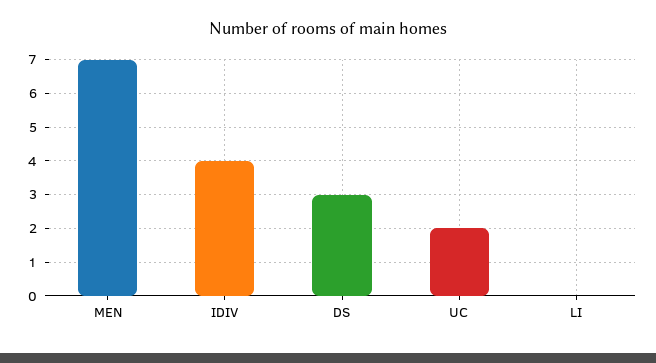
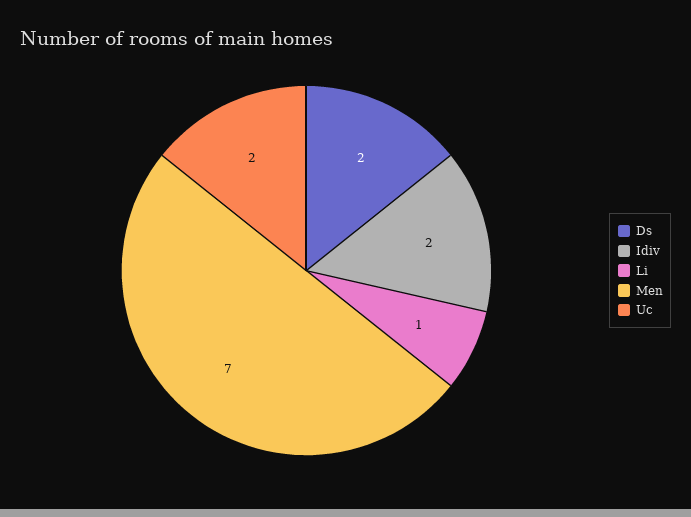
  {
    "MEN": 7,
-   "IDIV": 4,
+   "IDIV": 2,
-   "DS": 3,
+   "DS": 2,
    "UC": 2,
-   "LI": 0
+   "LI": 1
  }

